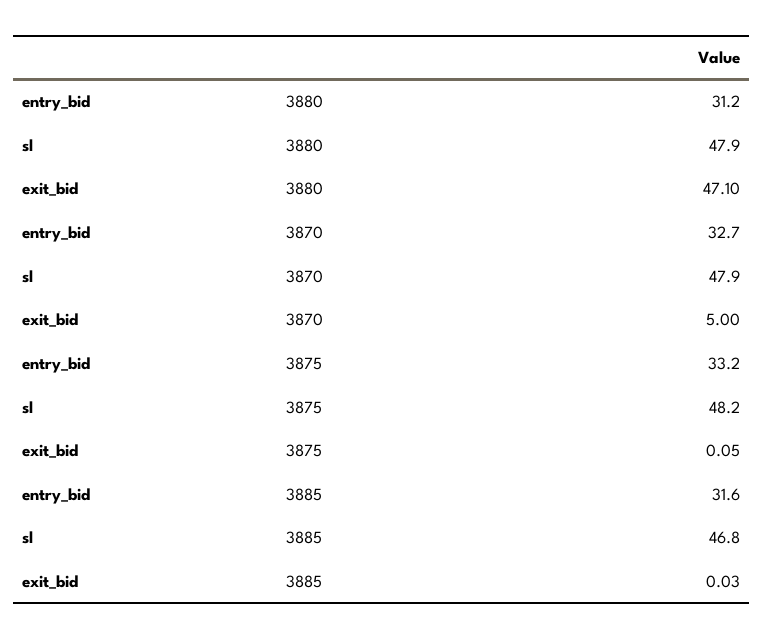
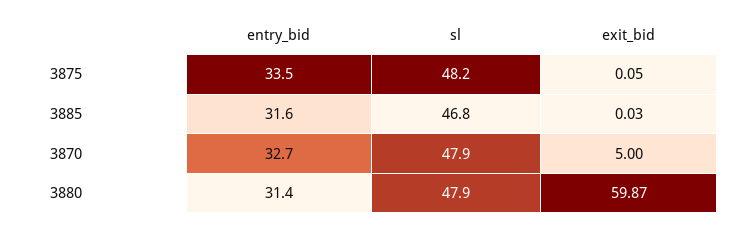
  {
    "entry_bid": {
-     "3880": 31.2,
+     "3880": 31.4,
      "3870": 32.7,
-     "3875": 33.2,
+     "3875": 33.5,
      "3885": 31.6
    },
    "sl": {
      "3880": 47.9,
      "3870": 47.9,
      "3875": 48.2,
      "3885": 46.8
    },
    "exit_bid": {
-     "3880": 47.1,
+     "3880": 59.87,
      "3870": 5,
      "3875": 0.05,
      "3885": 0.03
    }
  }

